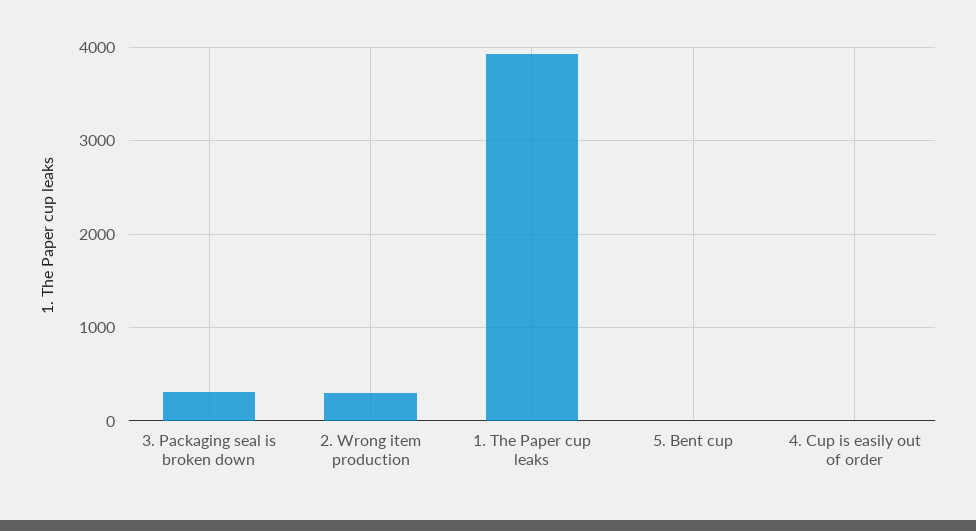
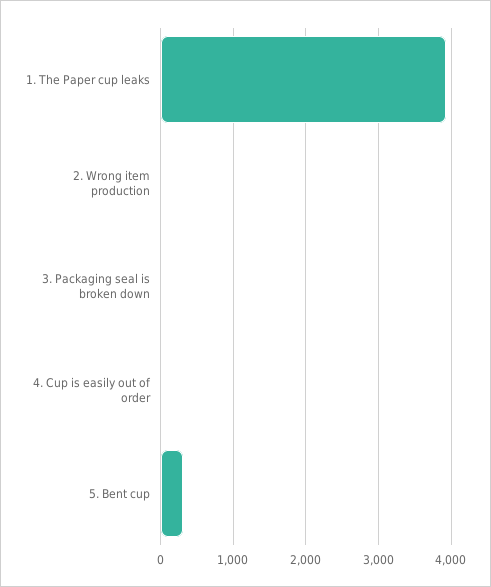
  {
-   "3. Packaging seal is broken down": 300,
+   "3. Packaging seal is broken down": 0,
-   "2. Wrong item production": 300,
+   "2. Wrong item production": 0,
    "1. The Paper cup leaks": 3900,
-   "5. Bent cup": 0,
+   "5. Bent cup": 300,
    "4. Cup is easily out of order": 0
  }

